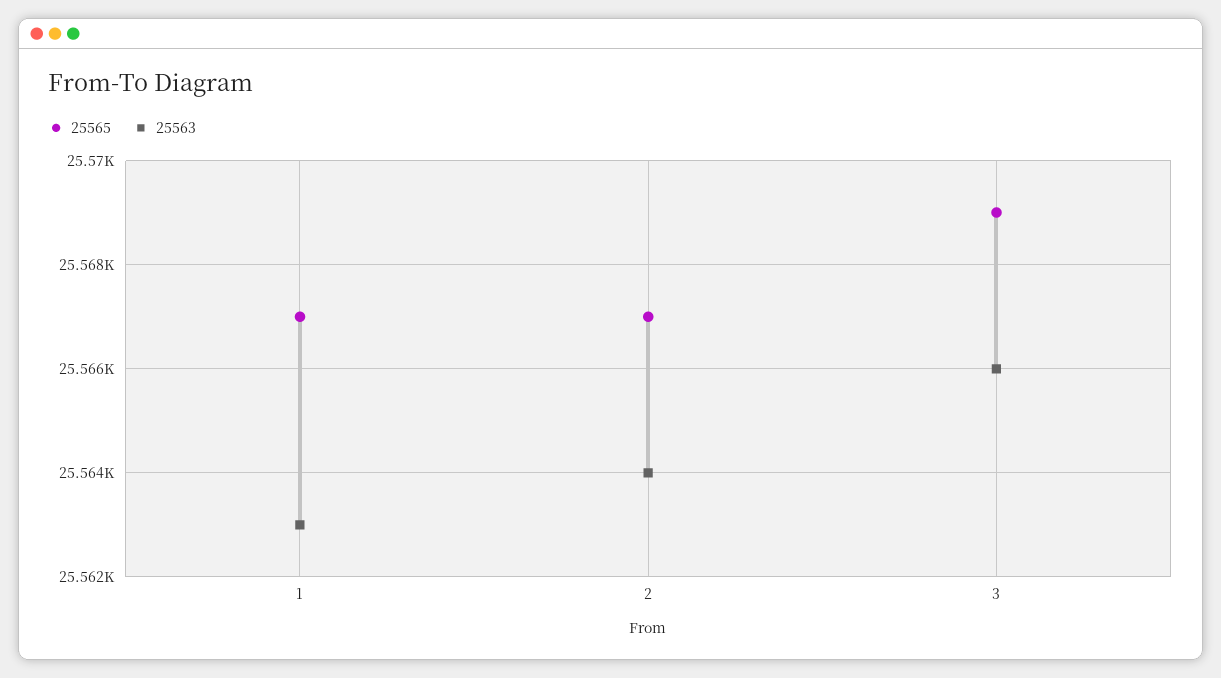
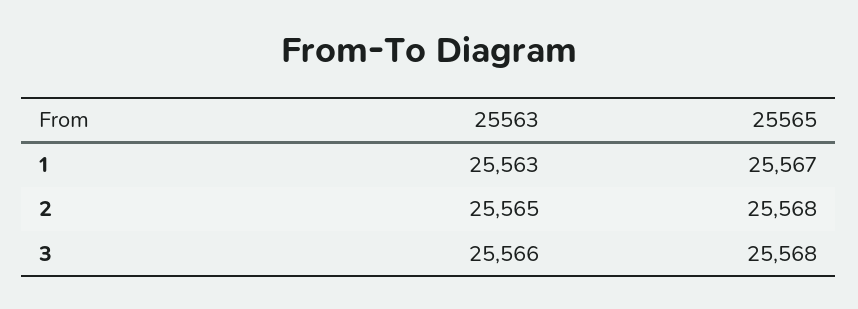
  {
    "25565": {
      "1": 25567,
-     "2": 25567,
+     "2": 25568,
-     "3": 25569
+     "3": 25568
    },
    "25563": {
      "1": 25563,
-     "2": 25564,
+     "2": 25565,
      "3": 25566
    }
  }

